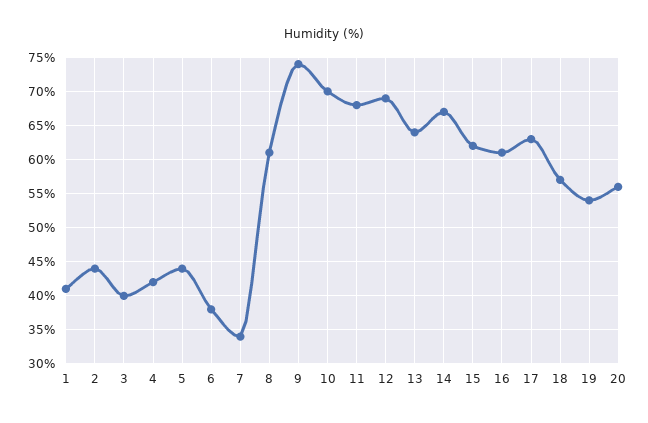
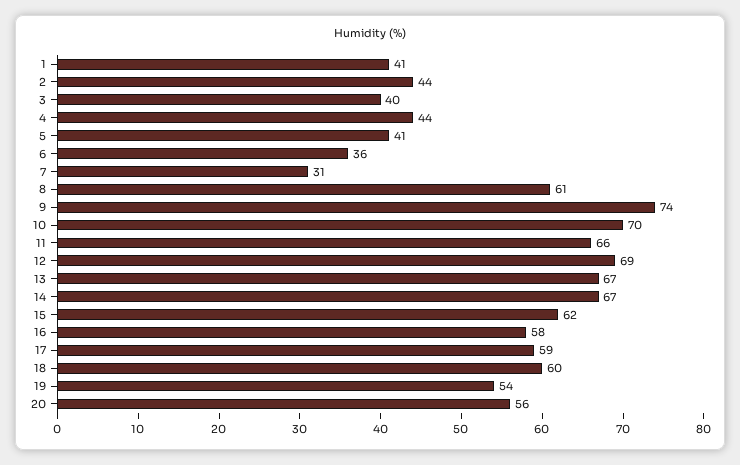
  {
    "1": 41,
    "2": 44,
    "3": 40,
-   "4": 42,
+   "4": 44,
-   "5": 44,
+   "5": 41,
-   "6": 38,
+   "6": 36,
-   "7": 34,
+   "7": 31,
    "8": 61,
    "9": 74,
    "10": 70,
-   "11": 68,
+   "11": 66,
    "12": 69,
-   "13": 64,
+   "13": 67,
    "14": 67,
    "15": 62,
-   "16": 61,
+   "16": 58,
-   "17": 63,
+   "17": 59,
-   "18": 57,
+   "18": 60,
    "19": 54,
    "20": 56
  }

